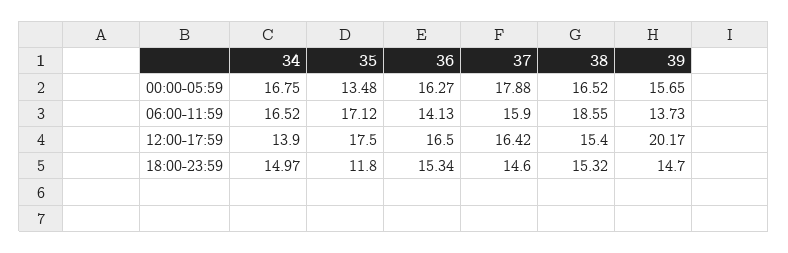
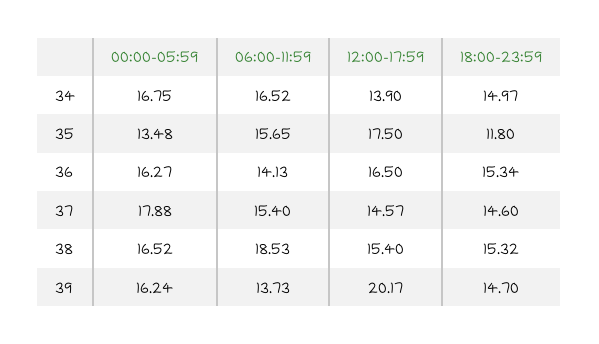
  {
    "34": {
      "00:00-05:59": 16.75,
      "06:00-11:59": 16.52,
      "12:00-17:59": 13.9,
      "18:00-23:59": 14.97
    },
    "35": {
      "00:00-05:59": 13.48,
-     "06:00-11:59": 17.12,
+     "06:00-11:59": 15.65,
      "12:00-17:59": 17.5,
      "18:00-23:59": 11.8
    },
    "36": {
      "00:00-05:59": 16.27,
      "06:00-11:59": 14.13,
      "12:00-17:59": 16.5,
      "18:00-23:59": 15.34
    },
    "37": {
      "00:00-05:59": 17.88,
-     "06:00-11:59": 15.9,
+     "06:00-11:59": 15.4,
-     "12:00-17:59": 16.42,
+     "12:00-17:59": 14.57,
      "18:00-23:59": 14.6
    },
    "38": {
      "00:00-05:59": 16.52,
-     "06:00-11:59": 18.55,
+     "06:00-11:59": 18.53,
      "12:00-17:59": 15.4,
      "18:00-23:59": 15.32
    },
    "39": {
-     "00:00-05:59": 15.65,
+     "00:00-05:59": 16.24,
      "06:00-11:59": 13.73,
      "12:00-17:59": 20.17,
      "18:00-23:59": 14.7
    }
  }

